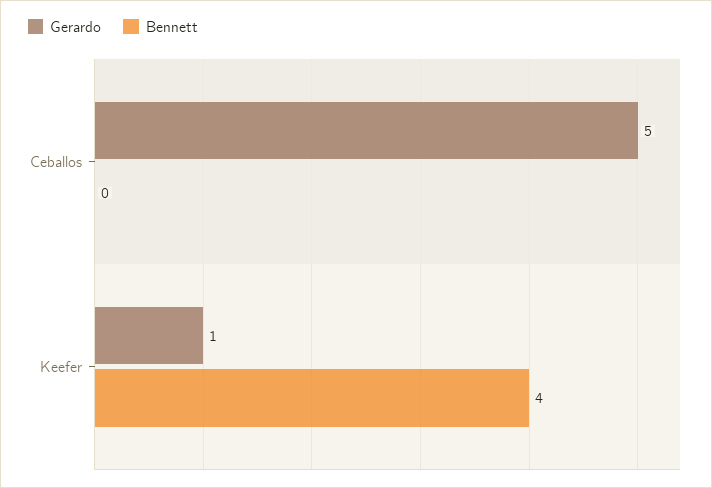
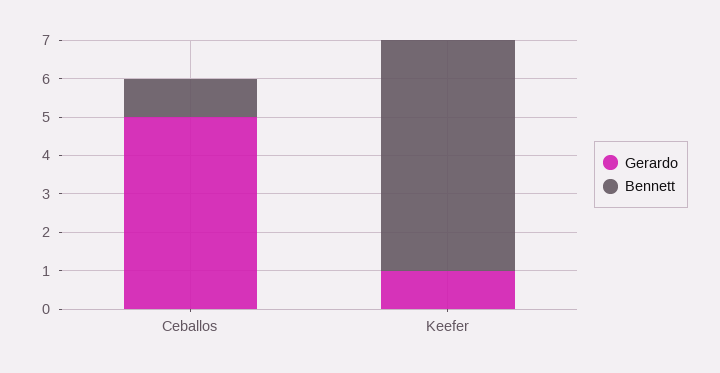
  {
    "Gerardo": {
      "Ceballos": 5,
      "Keefer": 1
    },
    "Bennett": {
-     "Ceballos": 0,
+     "Ceballos": 1,
-     "Keefer": 4
+     "Keefer": 6
    }
  }

